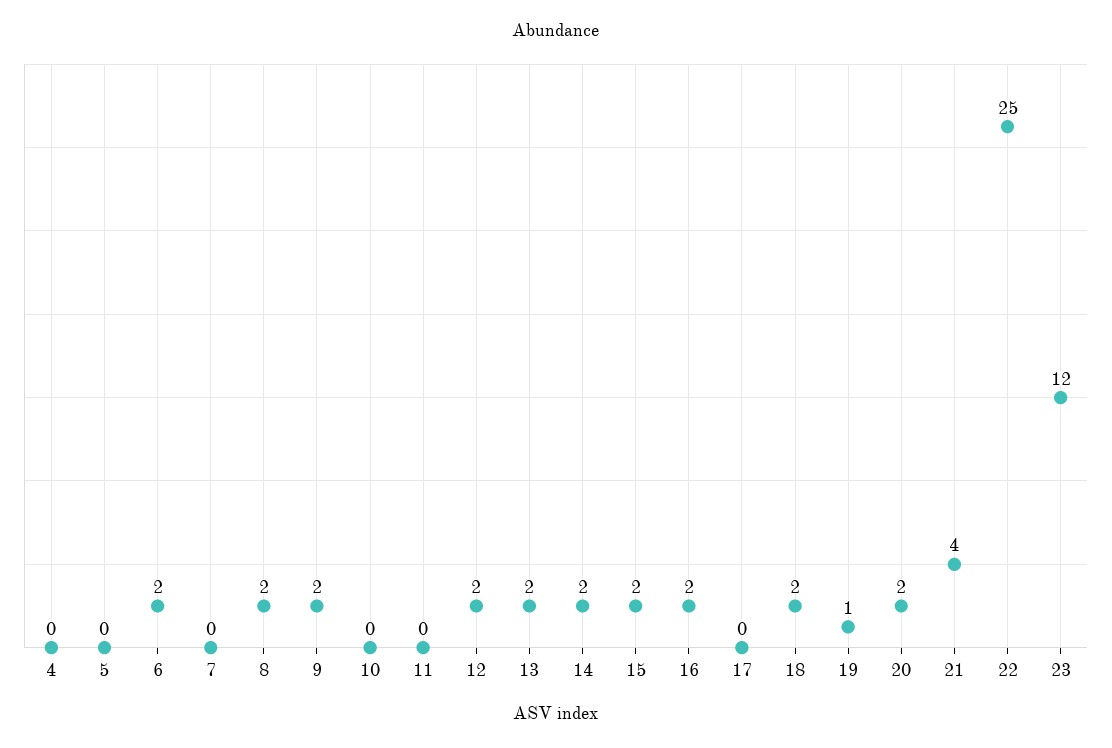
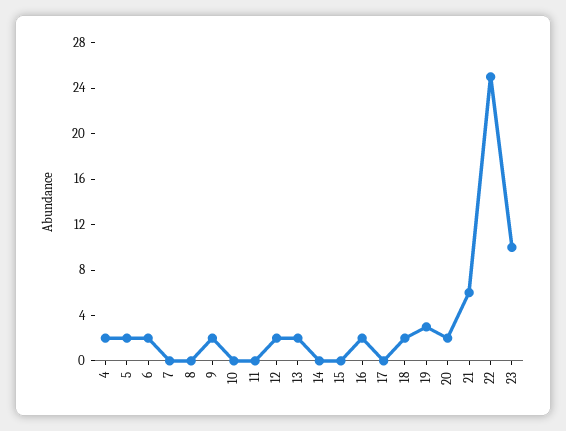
  {
-   "4": 0,
+   "4": 2,
-   "5": 0,
+   "5": 2,
    "6": 2,
    "7": 0,
-   "8": 2,
+   "8": 0,
    "9": 2,
    "10": 0,
    "11": 0,
    "12": 2,
    "13": 2,
-   "14": 2,
+   "14": 0,
-   "15": 2,
+   "15": 0,
    "16": 2,
    "17": 0,
    "18": 2,
-   "19": 1,
+   "19": 3,
    "20": 2,
-   "21": 4,
+   "21": 6,
    "22": 25,
-   "23": 12
+   "23": 10
  }

